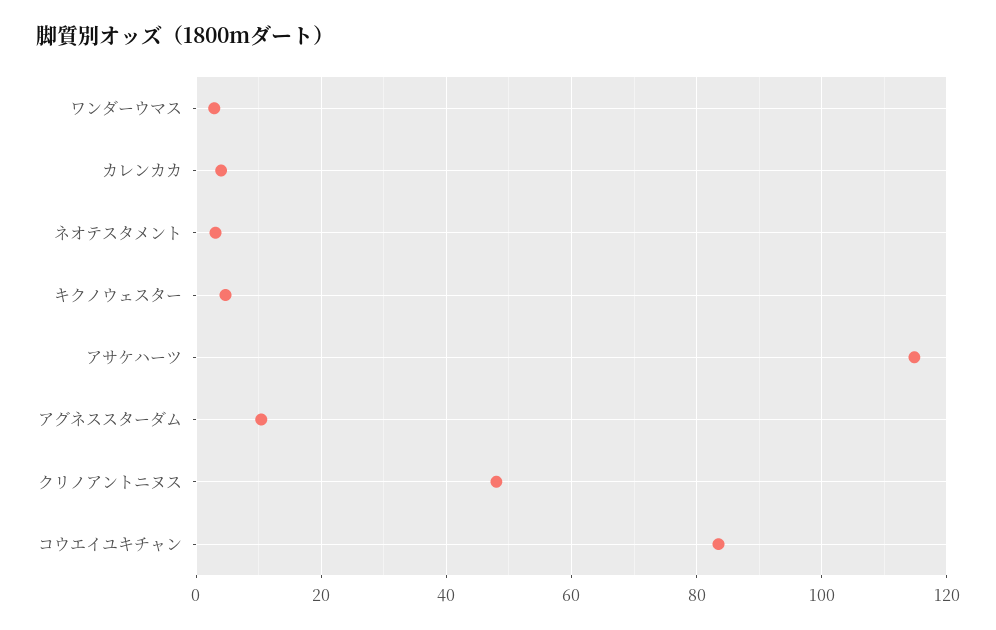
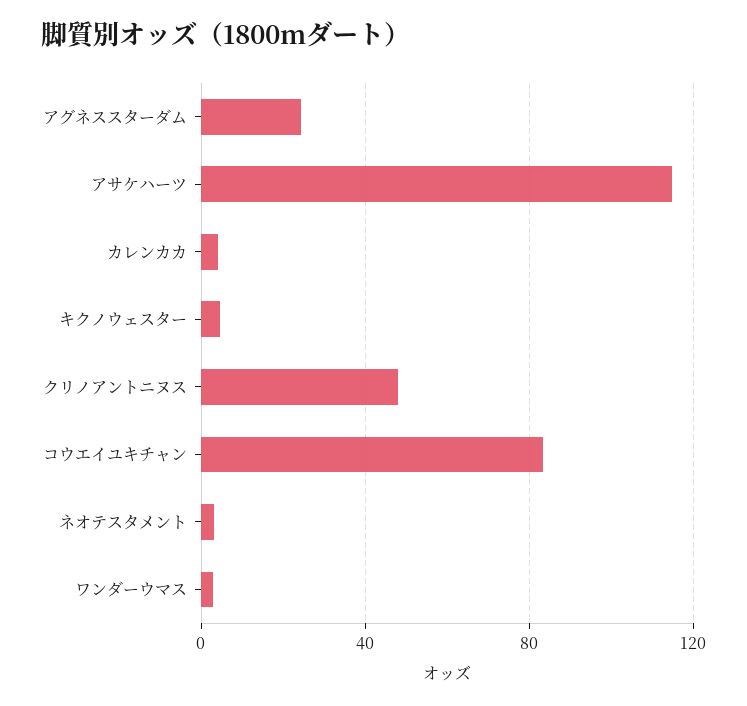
  {
    "ワンダーウマス": 2,
    "カレンカカ": 4,
    "ネオテスタメント": 4,
    "キクノウェスター": 4,
    "アサケハーツ": 114,
-   "アグネススターダム": 10,
+   "アグネススターダム": 25,
    "クリノアントニヌス": 48,
    "コウエイユキチャン": 84
  }

